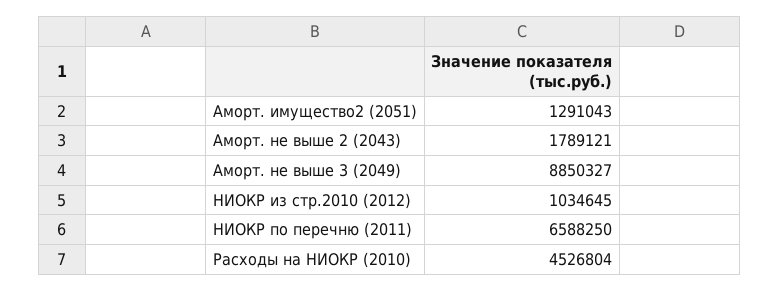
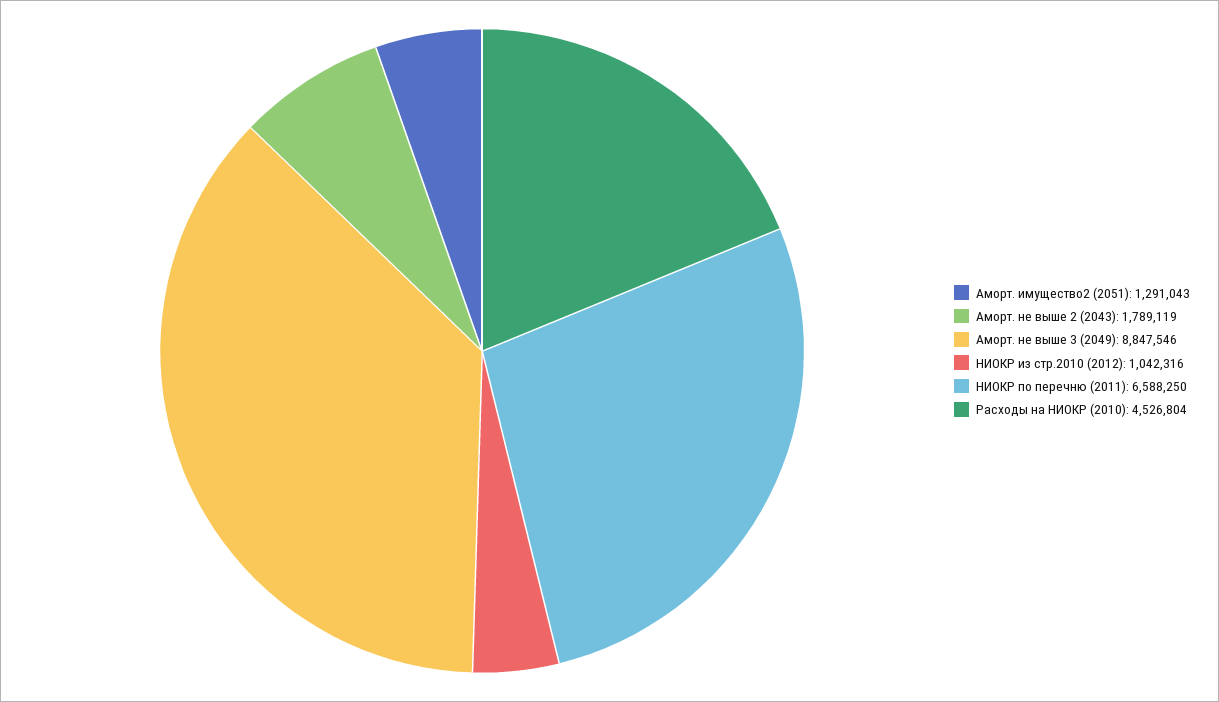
  {
    "Аморт. имущество2 (2051)": 1291043,
-   "Аморт. не выше 2 (2043)": 1789121,
+   "Аморт. не выше 2 (2043)": 1789119,
-   "Аморт. не выше 3 (2049)": 8850327,
+   "Аморт. не выше 3 (2049)": 8847546,
-   "НИОКР из стр.2010 (2012)": 1034645,
+   "НИОКР из стр.2010 (2012)": 1042316,
    "НИОКР по перечню (2011)": 6588250,
    "Расходы на НИОКР (2010)": 4526804
  }

